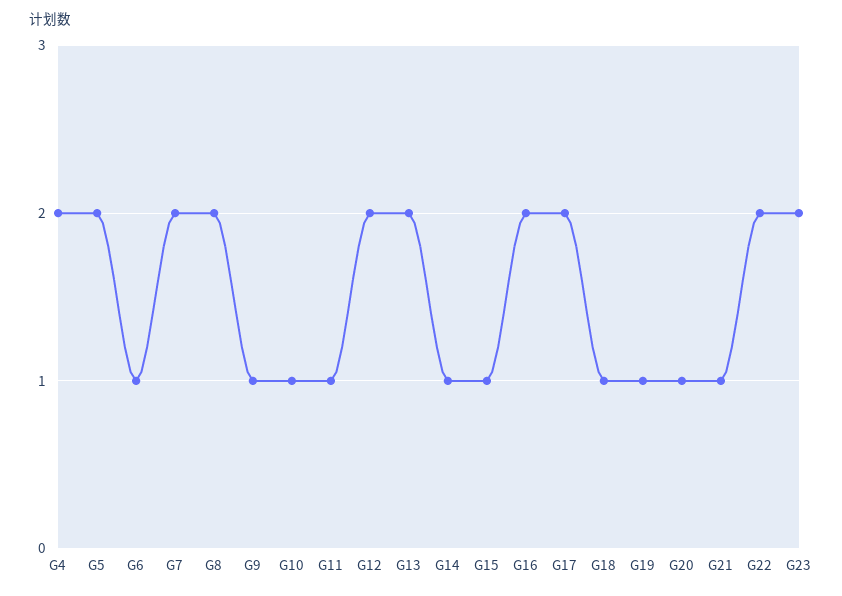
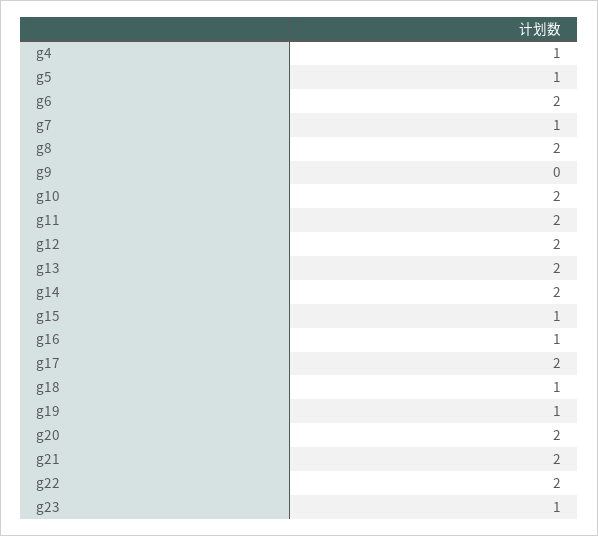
  {
-   "G4": 2,
+   "G4": 1,
-   "G5": 2,
+   "G5": 1,
-   "G6": 1,
+   "G6": 2,
-   "G7": 2,
+   "G7": 1,
    "G8": 2,
-   "G9": 1,
+   "G9": 0,
-   "G10": 1,
+   "G10": 2,
-   "G11": 1,
+   "G11": 2,
    "G12": 2,
    "G13": 2,
-   "G14": 1,
+   "G14": 2,
    "G15": 1,
-   "G16": 2,
+   "G16": 1,
    "G17": 2,
    "G18": 1,
    "G19": 1,
-   "G20": 1,
+   "G20": 2,
-   "G21": 1,
+   "G21": 2,
    "G22": 2,
-   "G23": 2
+   "G23": 1
  }

